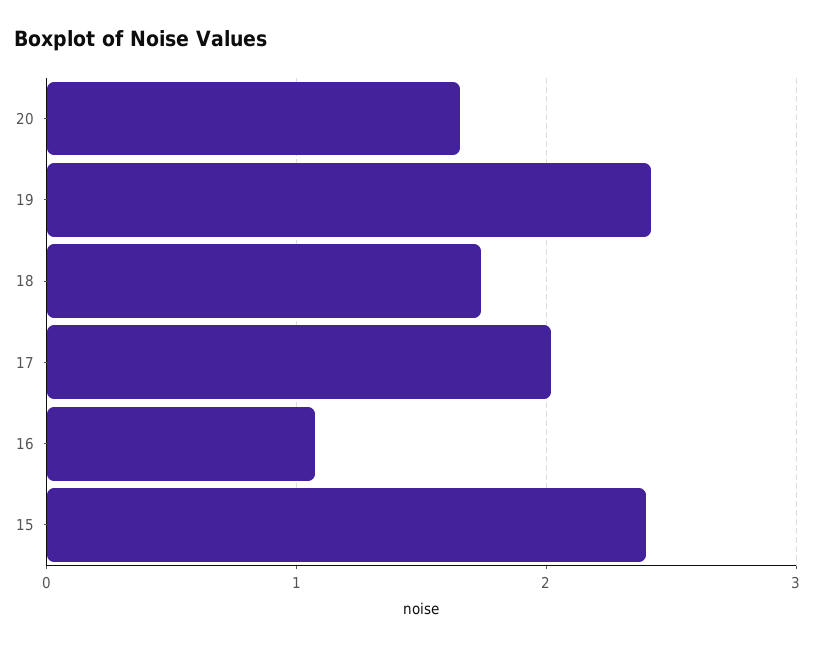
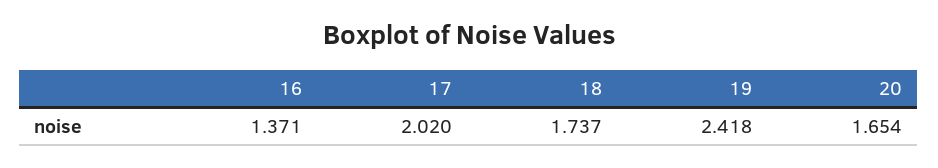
  {
    "20": 1.654,
    "19": 2.418,
    "18": 1.737,
    "17": 2.02,
-   "16": 1.1,
+   "16": 1.371
-   "15": 2.4
  }

